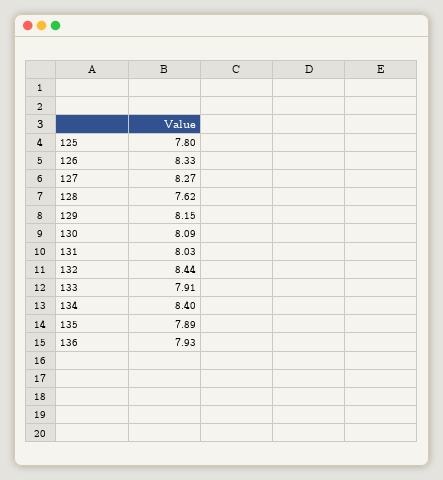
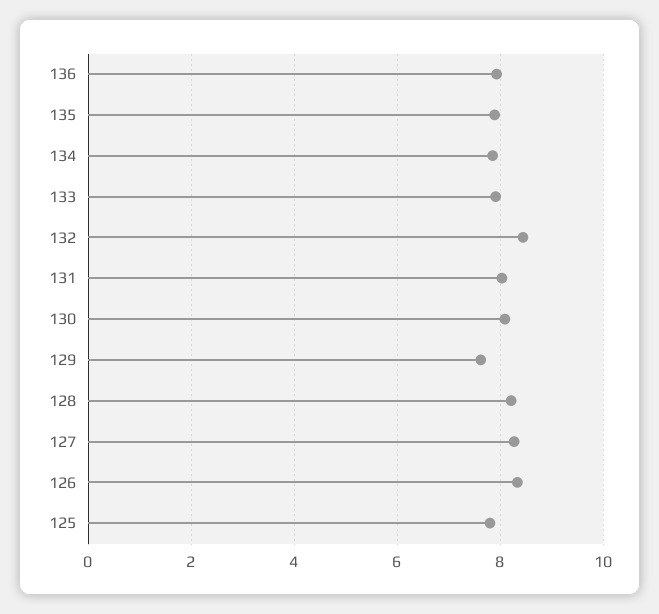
  {
    "125": 7.8,
    "126": 8.33,
    "127": 8.27,
-   "128": 7.62,
+   "128": 8.2,
-   "129": 8.15,
+   "129": 7.6,
    "130": 8.09,
    "131": 8.03,
    "132": 8.44,
    "133": 7.91,
-   "134": 8.4,
+   "134": 7.8,
    "135": 7.89,
    "136": 7.93
  }

